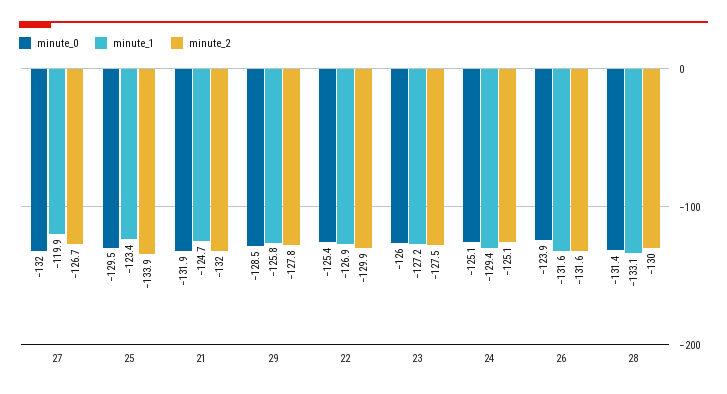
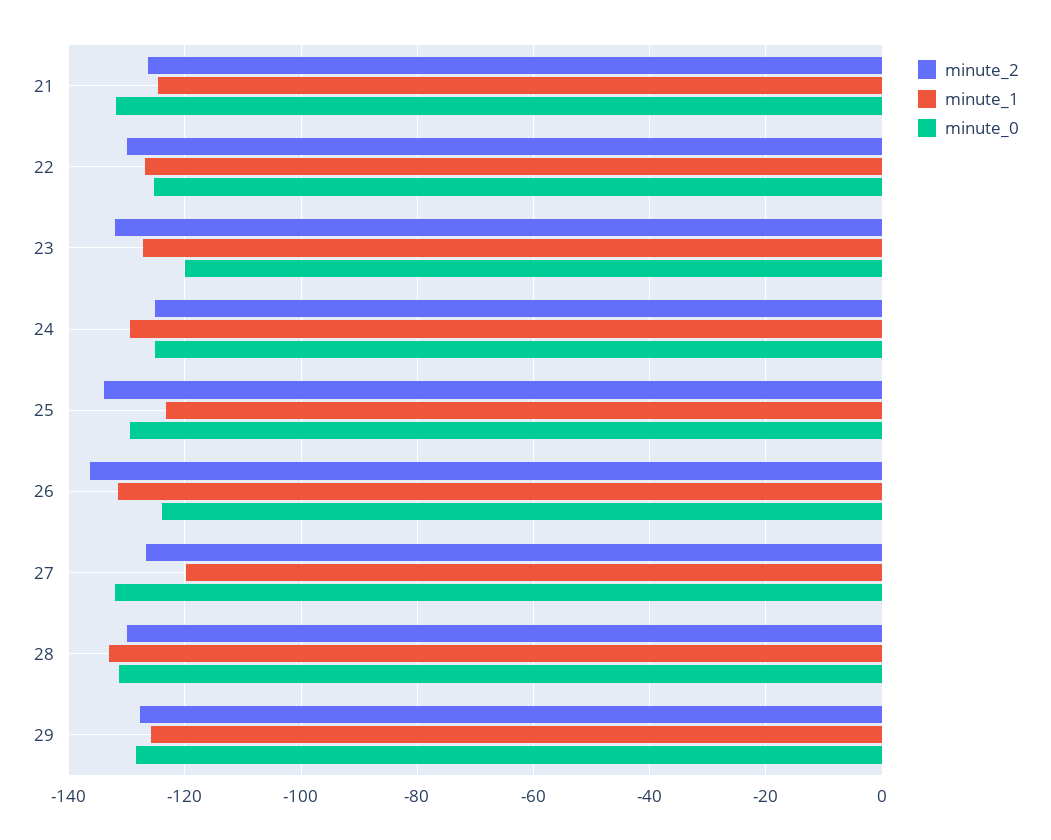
  {
    "minute_0": {
      "27": -132,
      "25": -129.5,
      "21": -131.9,
      "29": -128.5,
      "22": -125.4,
-     "23": -126,
+     "23": -120,
      "24": -125.1,
      "26": -123.9,
      "28": -131.4
    },
    "minute_1": {
      "27": -119.9,
      "25": -123.4,
      "21": -124.7,
      "29": -125.8,
      "22": -126.9,
      "23": -127.2,
      "24": -129.4,
      "26": -131.6,
      "28": -133.1
    },
    "minute_2": {
      "27": -126.7,
      "25": -133.9,
-     "21": -132,
+     "21": -126,
      "29": -127.8,
      "22": -129.9,
-     "23": -127.5,
+     "23": -132,
      "24": -125.1,
-     "26": -131.6,
+     "26": -136,
      "28": -130
    }
  }

